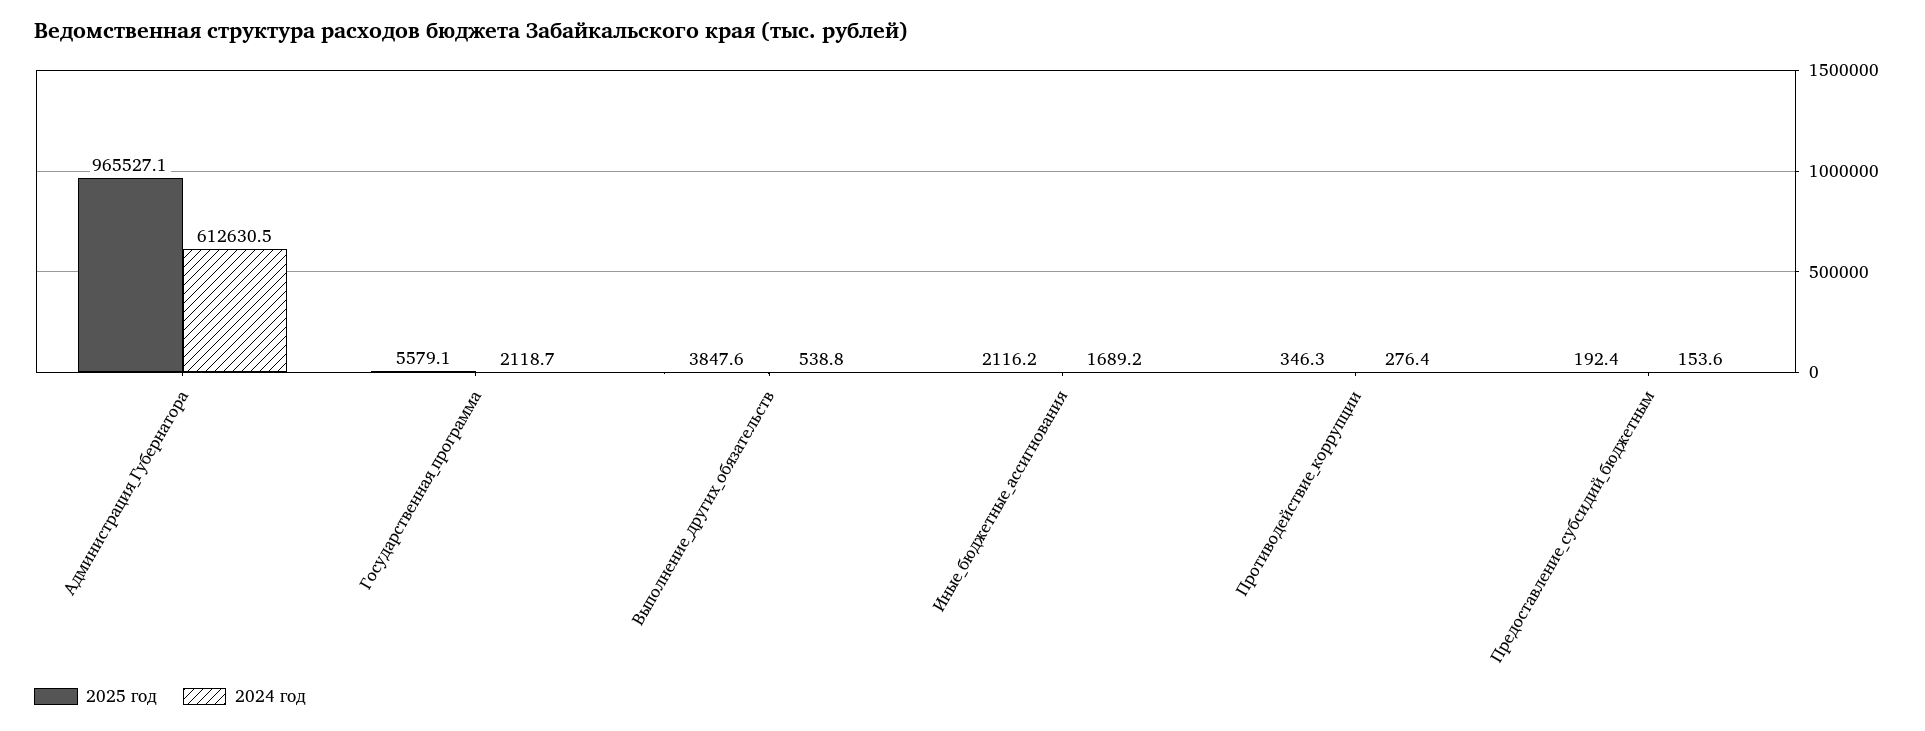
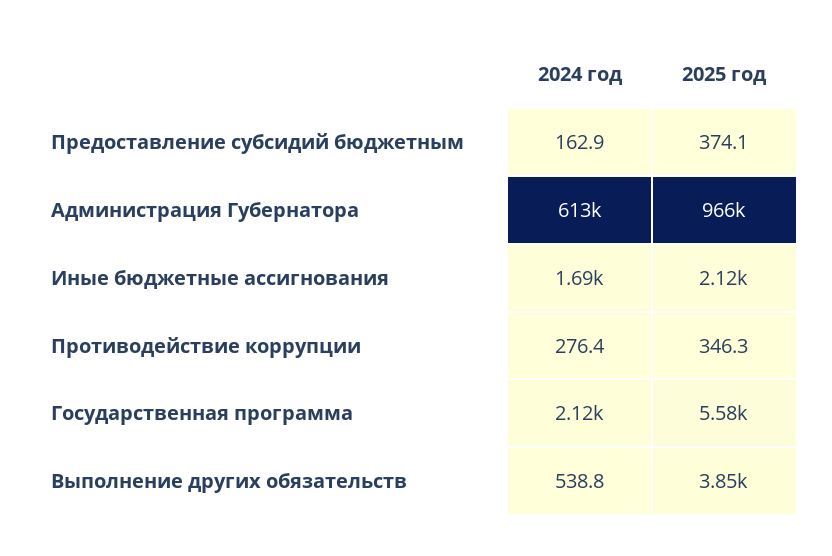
  {
    "2025 год": {
      "Администрация_Губернатора": 965527.1,
      "Государственная_программа": 5579.1,
      "Выполнение_других_обязательств": 3847.6,
      "Иные_бюджетные_ассигнования": 2116.2,
      "Противодействие_коррупции": 346.3,
-     "Предоставление_субсидий_бюджетным": 192.4
+     "Предоставление_субсидий_бюджетным": 374.1
    },
    "2024 год": {
      "Администрация_Губернатора": 612630.5,
      "Государственная_программа": 2118.7,
      "Выполнение_других_обязательств": 538.8,
      "Иные_бюджетные_ассигнования": 1689.2,
      "Противодействие_коррупции": 276.4,
-     "Предоставление_субсидий_бюджетным": 153.6
+     "Предоставление_субсидий_бюджетным": 162.9
    }
  }

